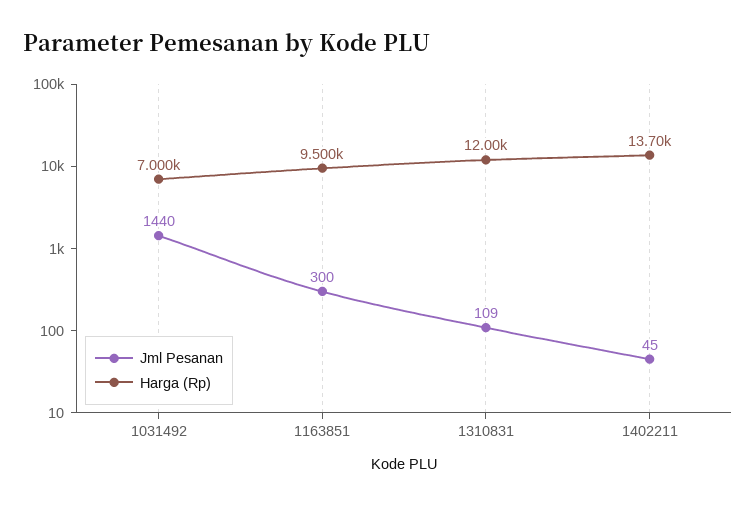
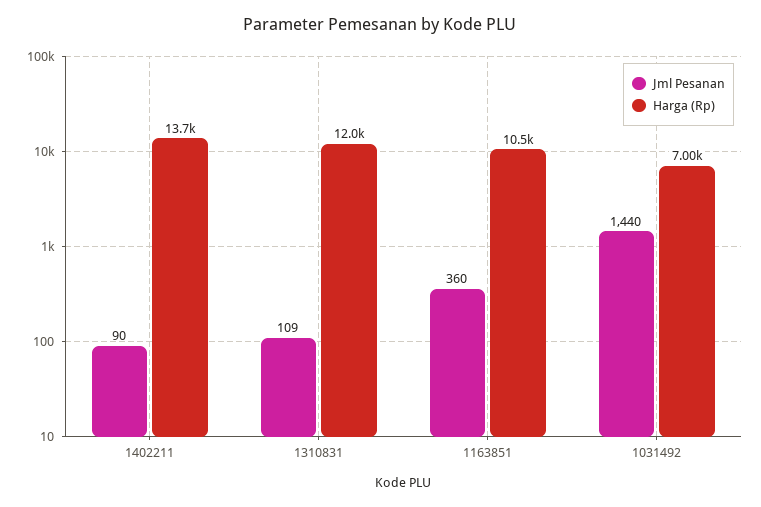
  {
    "Jml Pesanan": {
      "1031492": 1440,
-     "1163851": 300,
+     "1163851": 360,
      "1310831": 109,
-     "1402211": 45
+     "1402211": 90
    },
    "Harga (Rp)": {
      "1031492": 7000,
-     "1163851": 9500,
+     "1163851": 10500,
      "1310831": 12000,
      "1402211": 13700
    }
  }

